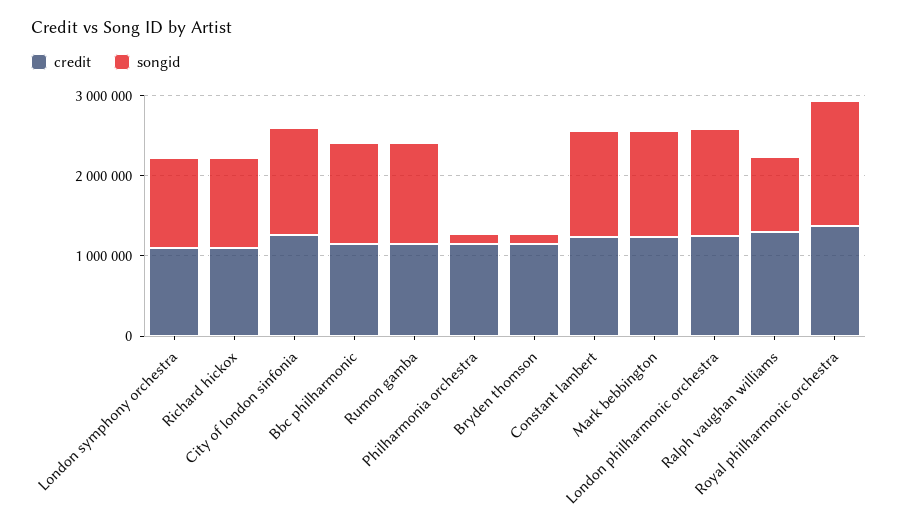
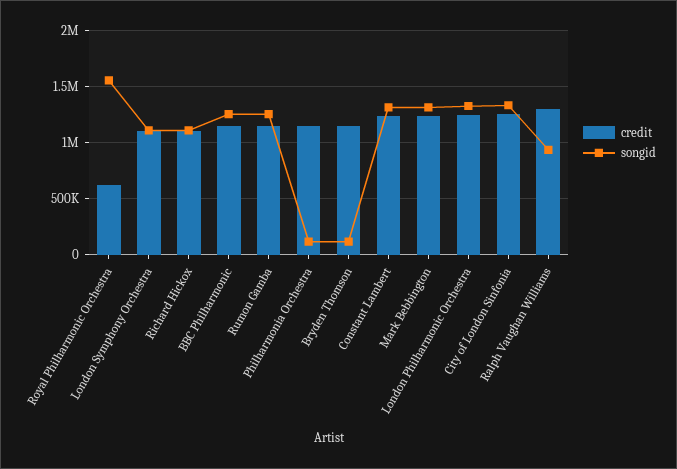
  {
    "credit": {
      "London symphony orchestra": 1100000,
      "Richard hickox": 1100000,
      "City of london sinfonia": 1300000,
      "Bbc philharmonic": 1100000,
      "Rumon gamba": 1100000,
      "Philharmonia orchestra": 1200000,
      "Bryden thomson": 1200000,
      "Constant lambert": 1200000,
      "Mark bebbington": 1200000,
      "London philharmonic orchestra": 1300000,
      "Ralph vaughan williams": 1300000,
-     "Royal philharmonic orchestra": 1400000
+     "Royal philharmonic orchestra": 600000
    },
    "songid": {
      "London symphony orchestra": 1100000,
      "Richard hickox": 1100000,
      "City of london sinfonia": 1300000,
      "Bbc philharmonic": 1300000,
      "Rumon gamba": 1300000,
      "Philharmonia orchestra": 100000,
      "Bryden thomson": 100000,
      "Constant lambert": 1300000,
      "Mark bebbington": 1300000,
      "London philharmonic orchestra": 1300000,
      "Ralph vaughan williams": 900000,
      "Royal philharmonic orchestra": 1600000
    }
  }

